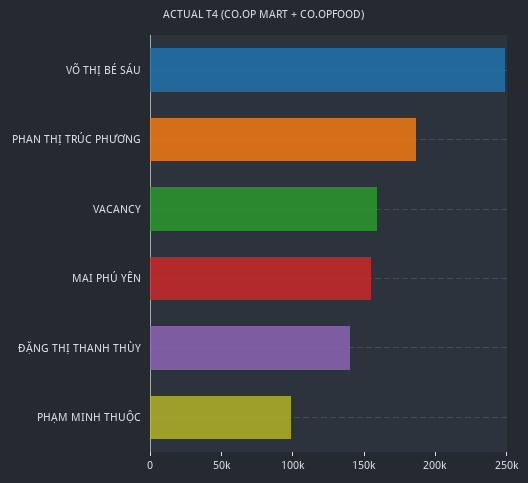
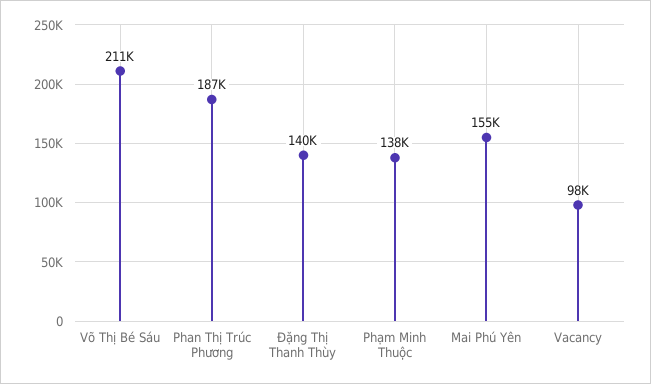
  {
-   "VÕ THỊ BÉ SÁU": 250000,
+   "VÕ THỊ BÉ SÁU": 211000,
    "PHAN THỊ TRÚC PHƯƠNG": 187000,
-   "VACANCY": 160000,
+   "VACANCY": 98000,
    "MAI PHÚ YÊN": 155000,
    "ĐẶNG THỊ THANH THÙY": 140000,
-   "PHẠM MINH THUỘC": 100000
+   "PHẠM MINH THUỘC": 138000
  }

